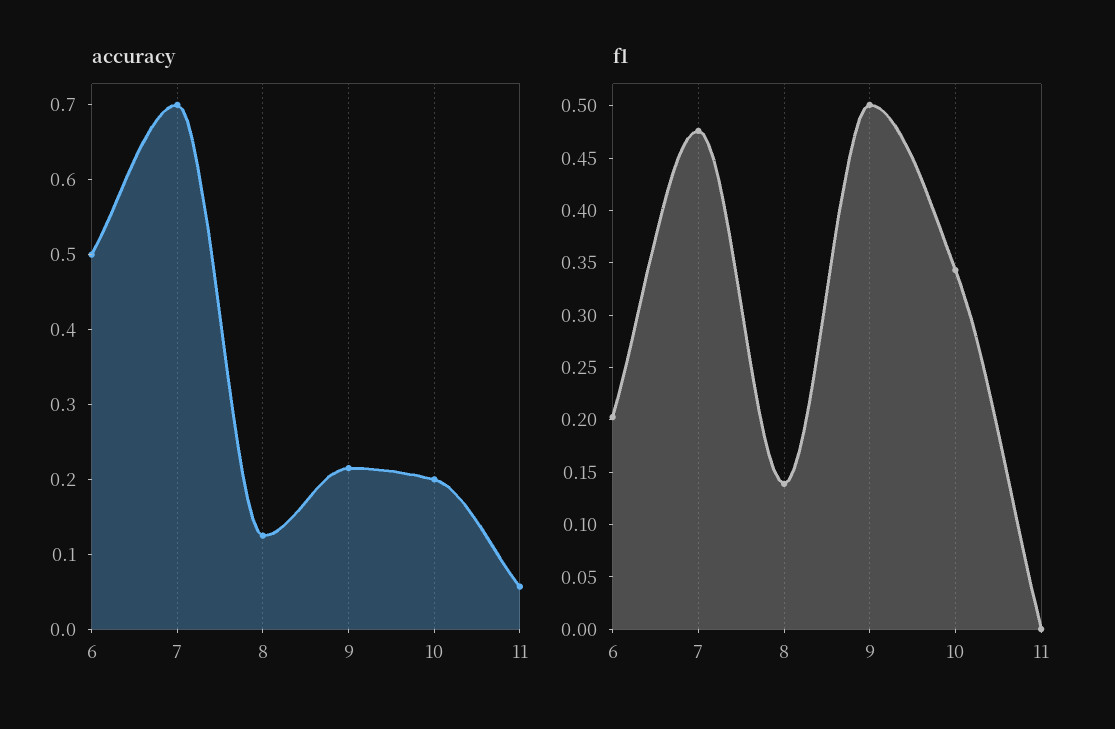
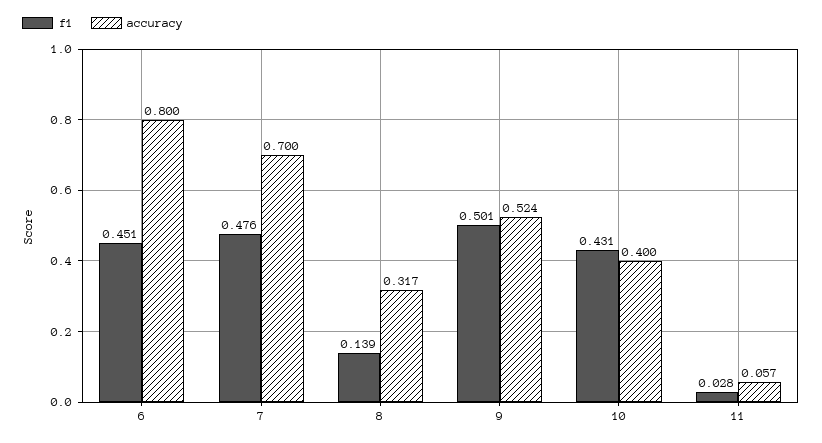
  {
    "accuracy": {
-     "6": 0.5,
+     "6": 0.8,
      "7": 0.7,
-     "8": 0.12,
+     "8": 0.317,
-     "9": 0.22,
+     "9": 0.524,
-     "10": 0.2,
+     "10": 0.4,
      "11": 0.057
    },
    "f1": {
-     "6": 0.2,
+     "6": 0.451,
      "7": 0.476,
      "8": 0.139,
      "9": 0.501,
-     "10": 0.34,
+     "10": 0.431,
-     "11": 0
+     "11": 0.028
    }
  }

